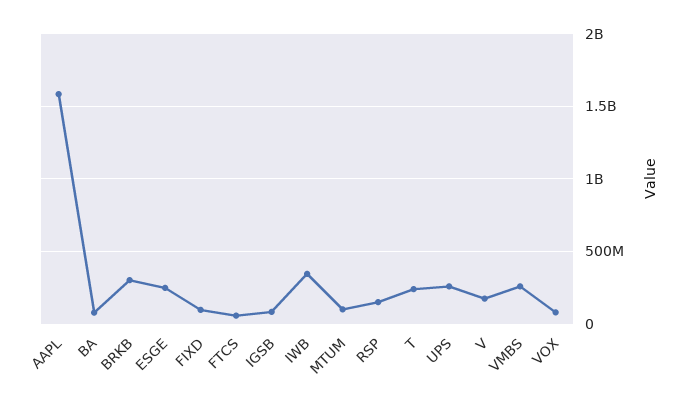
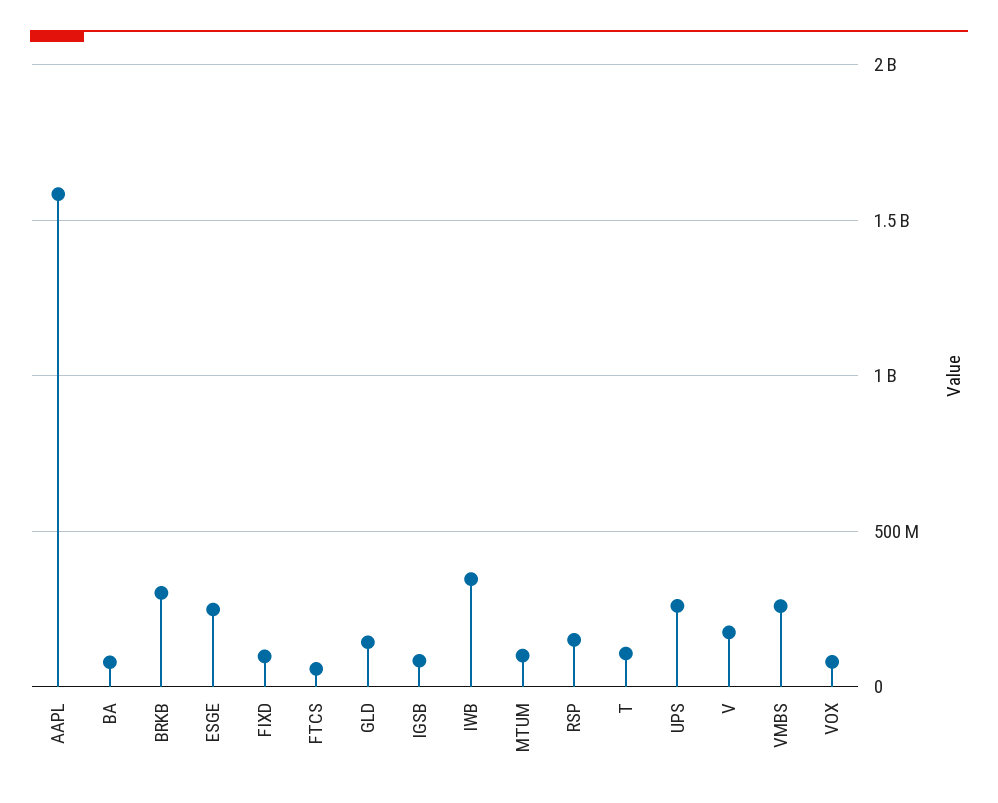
  {
    "AAPL": 1600000000,
    "BA": 100000000,
    "BRKB": 300000000,
    "ESGE": 250000000,
    "FIXD": 100000000,
    "FTCS": 50000000,
    "IGSB": 100000000,
    "IWB": 350000000,
    "MTUM": 100000000,
    "RSP": 150000000,
-   "T": 250000000,
+   "T": 100000000,
    "UPS": 250000000,
    "V": 150000000,
    "VMBS": 250000000,
-   "VOX": 100000000
+   "VOX": 100000000,
+   "GLD": 150000000
  }

